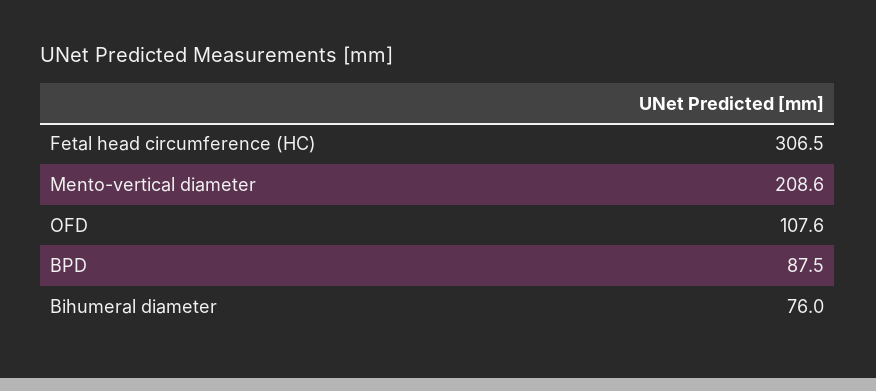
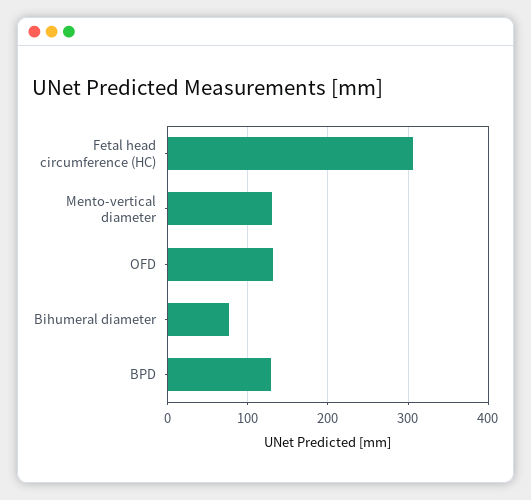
  {
    "Fetal head circumference (HC)": 306.5,
-   "Mento-vertical diameter": 208.6,
+   "Mento-vertical diameter": 130,
-   "OFD": 107.6,
+   "OFD": 130,
-   "BPD": 87.5,
+   "BPD": 130,
    "Bihumeral diameter": 76
  }

